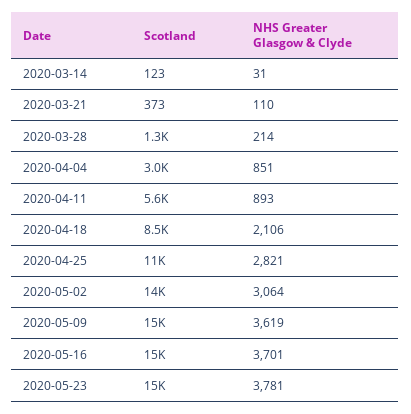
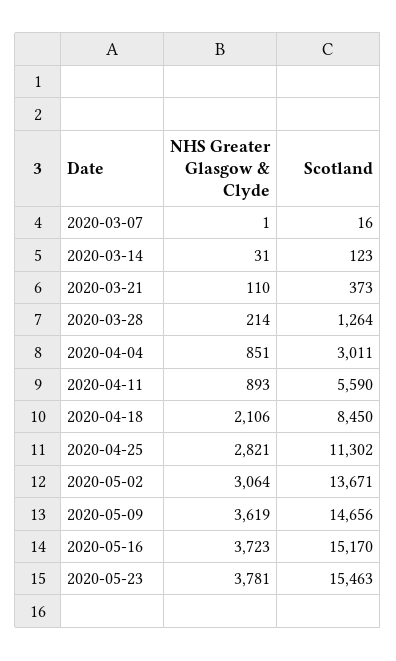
  {
    "Scotland": {
      "2020-03-14": 123,
      "2020-03-21": 373,
      "2020-03-28": 1264,
      "2020-04-04": 3011,
      "2020-04-11": 5590,
      "2020-04-18": 8450,
      "2020-04-25": 11302,
      "2020-05-02": 13671,
      "2020-05-09": 14656,
      "2020-05-16": 15170,
-     "2020-05-23": 15463
+     "2020-05-23": 15463,
+     "2020-03-07": 16
    },
    "NHS Greater Glasgow & Clyde": {
      "2020-03-14": 31,
      "2020-03-21": 110,
      "2020-03-28": 214,
      "2020-04-04": 851,
      "2020-04-11": 893,
      "2020-04-18": 2106,
      "2020-04-25": 2821,
      "2020-05-02": 3064,
      "2020-05-09": 3619,
-     "2020-05-16": 3701,
+     "2020-05-16": 3723,
-     "2020-05-23": 3781
+     "2020-05-23": 3781,
+     "2020-03-07": 1
    }
  }

